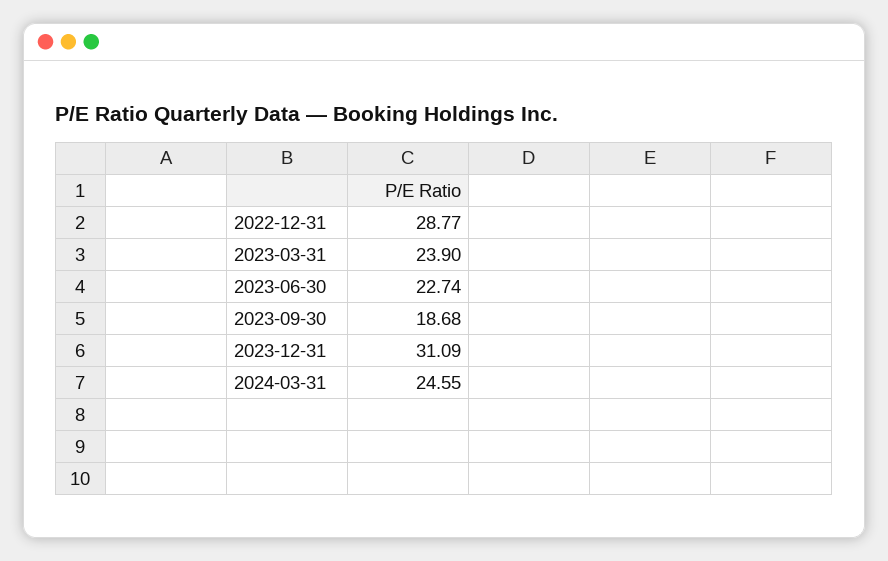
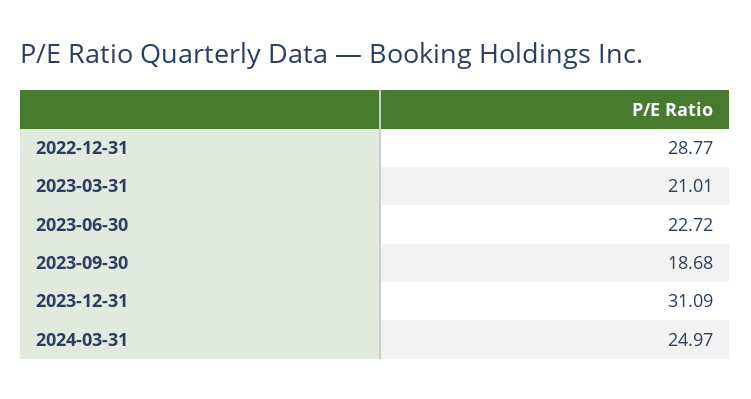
  {
    "2022-12-31": 28.77,
-   "2023-03-31": 23.9,
+   "2023-03-31": 21.01,
-   "2023-06-30": 22.74,
+   "2023-06-30": 22.72,
    "2023-09-30": 18.68,
    "2023-12-31": 31.09,
-   "2024-03-31": 24.55
+   "2024-03-31": 24.97
  }

